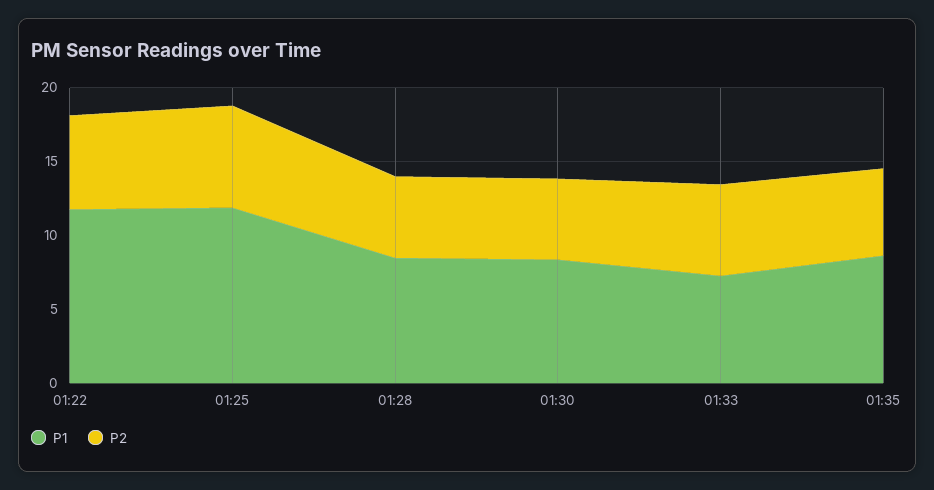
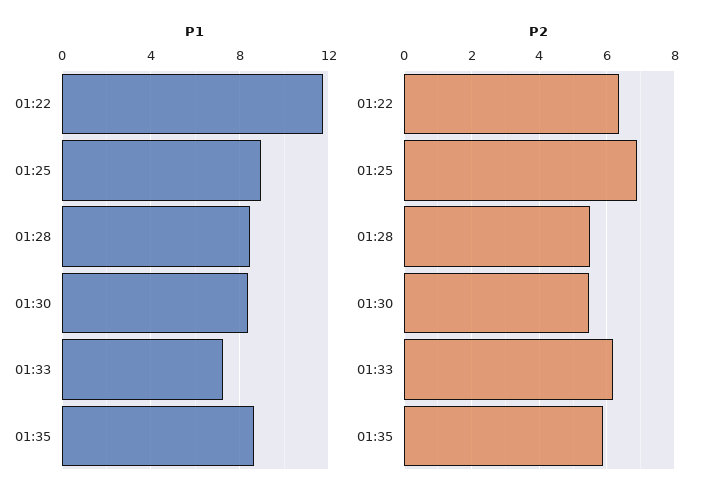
  {
    "P1": {
      "01:22": 12,
-     "01:25": 12,
+     "01:25": 9,
      "01:28": 8.5,
      "01:30": 8.5,
      "01:33": 7.5,
      "01:35": 8.5
    },
    "P2": {
      "01:22": 6.4,
      "01:25": 6.8,
      "01:28": 5.6,
      "01:30": 5.4,
      "01:33": 6.2,
      "01:35": 5.8
    }
  }

